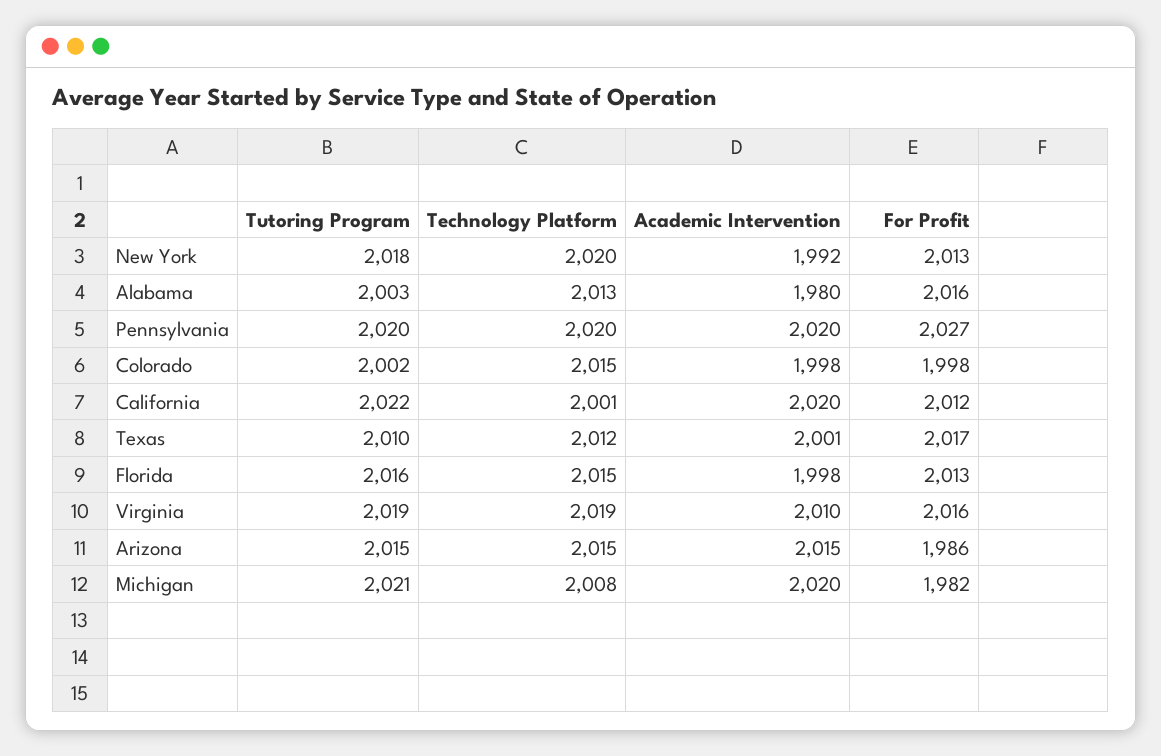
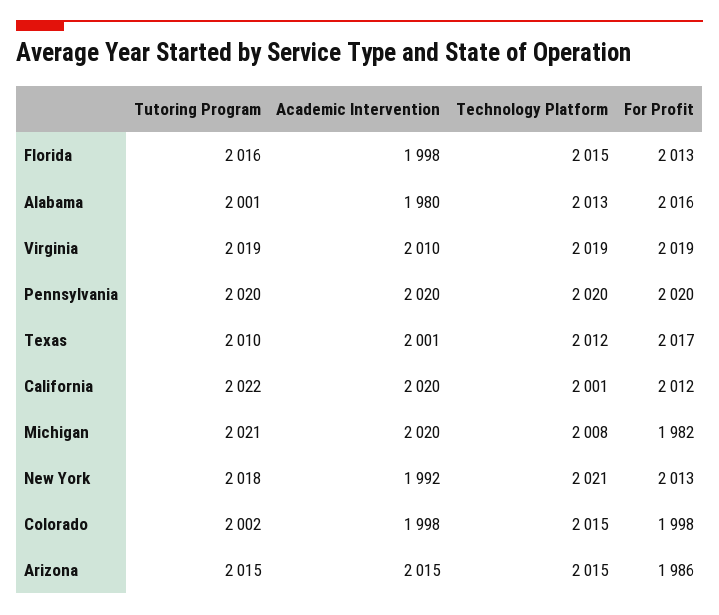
  {
    "Tutoring Program": {
      "New York": 2018,
-     "Alabama": 2003,
+     "Alabama": 2001,
      "Pennsylvania": 2020,
      "Colorado": 2002,
      "California": 2022,
      "Texas": 2010,
      "Florida": 2016,
      "Virginia": 2019,
      "Arizona": 2015,
      "Michigan": 2021
    },
    "Technology Platform": {
-     "New York": 2020,
+     "New York": 2021,
      "Alabama": 2013,
      "Pennsylvania": 2020,
      "Colorado": 2015,
      "California": 2001,
      "Texas": 2012,
      "Florida": 2015,
      "Virginia": 2019,
      "Arizona": 2015,
      "Michigan": 2008
    },
    "Academic Intervention": {
      "New York": 1992,
      "Alabama": 1980,
      "Pennsylvania": 2020,
      "Colorado": 1998,
      "California": 2020,
      "Texas": 2001,
      "Florida": 1998,
      "Virginia": 2010,
      "Arizona": 2015,
      "Michigan": 2020
    },
    "For Profit": {
      "New York": 2013,
      "Alabama": 2016,
-     "Pennsylvania": 2027,
+     "Pennsylvania": 2020,
      "Colorado": 1998,
      "California": 2012,
      "Texas": 2017,
      "Florida": 2013,
-     "Virginia": 2016,
+     "Virginia": 2019,
      "Arizona": 1986,
      "Michigan": 1982
    }
  }

